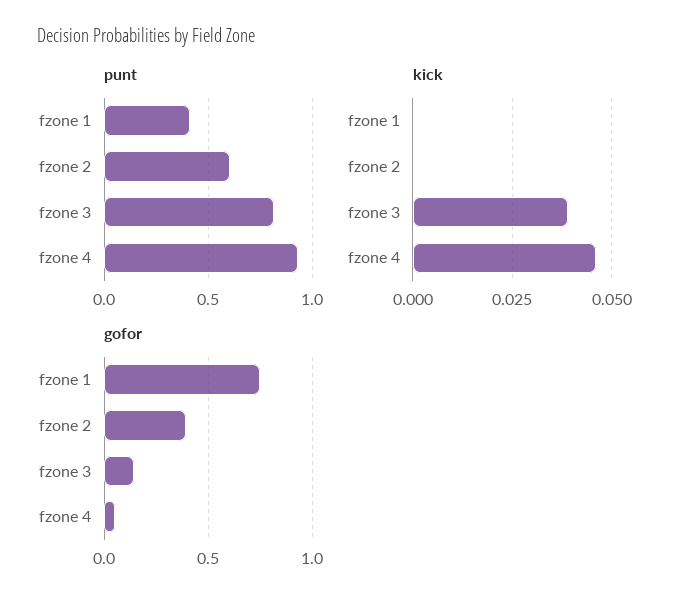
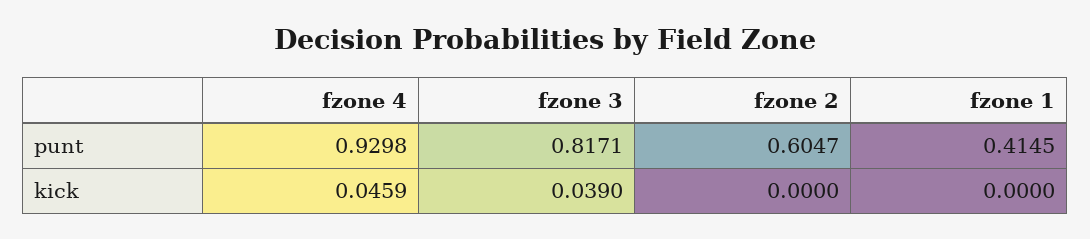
  {
    "punt": {
      "fzone 1": 0.4145,
      "fzone 2": 0.6047,
      "fzone 3": 0.8171,
      "fzone 4": 0.9298
    },
    "kick": {
      "fzone 1": 0,
      "fzone 2": 0,
      "fzone 3": 0.039,
      "fzone 4": 0.0459
-   },
+   }
-   "gofor": {
-     "fzone 1": 0.75,
-     "fzone 2": 0.4,
-     "fzone 3": 0.15,
-     "fzone 4": 0.05
-   }
  }

